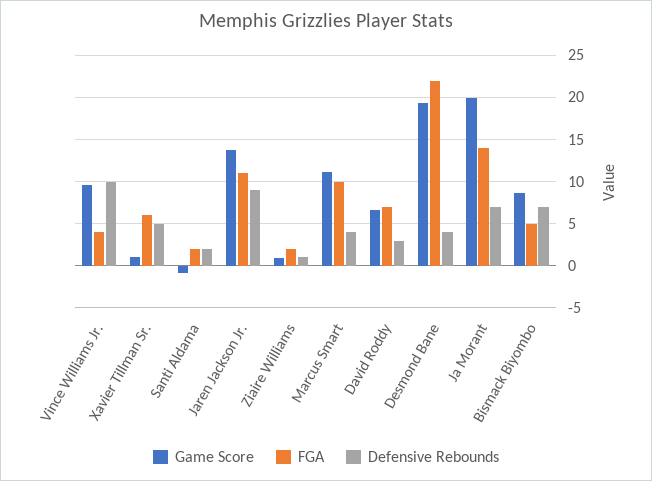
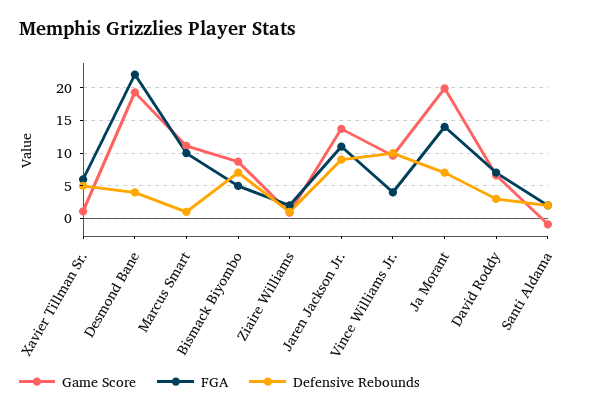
  {
    "Game Score": {
      "Vince Williams Jr.": 10,
      "Xavier Tillman Sr.": 1,
      "Santi Aldama": -1,
      "Jaren Jackson Jr.": 14,
      "Ziaire Williams": 1,
      "Marcus Smart": 11,
      "David Roddy": 7,
      "Desmond Bane": 19,
      "Ja Morant": 20,
      "Bismack Biyombo": 9
    },
    "FGA": {
      "Vince Williams Jr.": 4,
      "Xavier Tillman Sr.": 6,
      "Santi Aldama": 2,
      "Jaren Jackson Jr.": 11,
      "Ziaire Williams": 2,
      "Marcus Smart": 10,
      "David Roddy": 7,
      "Desmond Bane": 22,
      "Ja Morant": 14,
      "Bismack Biyombo": 5
    },
    "Defensive Rebounds": {
      "Vince Williams Jr.": 10,
      "Xavier Tillman Sr.": 5,
      "Santi Aldama": 2,
      "Jaren Jackson Jr.": 9,
      "Ziaire Williams": 1,
-     "Marcus Smart": 4,
+     "Marcus Smart": 1,
      "David Roddy": 3,
      "Desmond Bane": 4,
      "Ja Morant": 7,
      "Bismack Biyombo": 7
    }
  }

